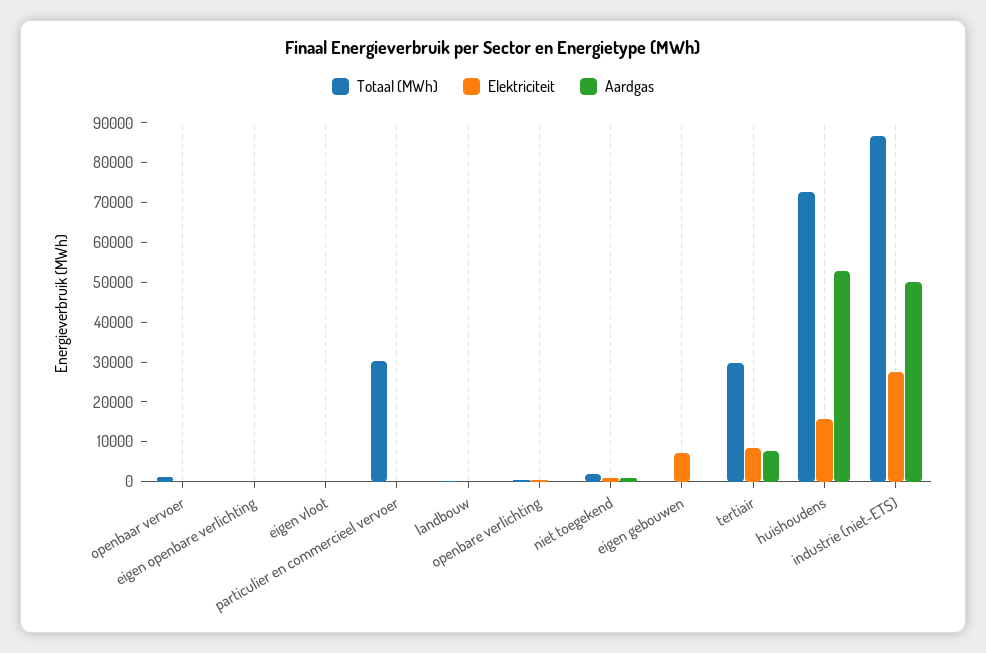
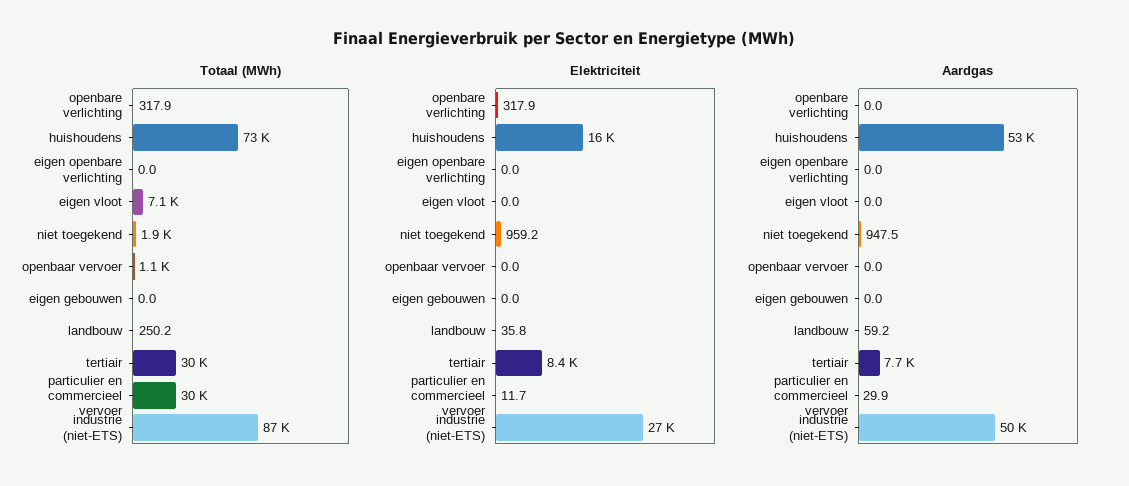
  {
    "Totaal (MWh)": {
      "openbaar vervoer": 1100,
      "eigen openbare verlichting": 0,
-     "eigen vloot": 0,
+     "eigen vloot": 7100,
      "particulier en commercieel vervoer": 30000,
      "landbouw": 250.2,
      "openbare verlichting": 317.9,
      "niet toegekend": 1900,
      "eigen gebouwen": 0,
      "tertiair": 30000,
      "huishoudens": 73000,
      "industrie (niet-ETS)": 87000
    },
    "Elektriciteit": {
      "openbaar vervoer": 0,
      "eigen openbare verlichting": 0,
      "eigen vloot": 0,
      "particulier en commercieel vervoer": 11.7,
      "landbouw": 35.8,
      "openbare verlichting": 317.9,
      "niet toegekend": 959.2,
-     "eigen gebouwen": 7500,
+     "eigen gebouwen": 0,
      "tertiair": 8400,
      "huishoudens": 16000,
      "industrie (niet-ETS)": 27000
    },
    "Aardgas": {
      "openbaar vervoer": 0,
      "eigen openbare verlichting": 0,
      "eigen vloot": 0,
      "particulier en commercieel vervoer": 29.9,
      "landbouw": 59.2,
      "openbare verlichting": 0,
      "niet toegekend": 947.5,
      "eigen gebouwen": 0,
      "tertiair": 7700,
      "huishoudens": 53000,
      "industrie (niet-ETS)": 50000
    }
  }

